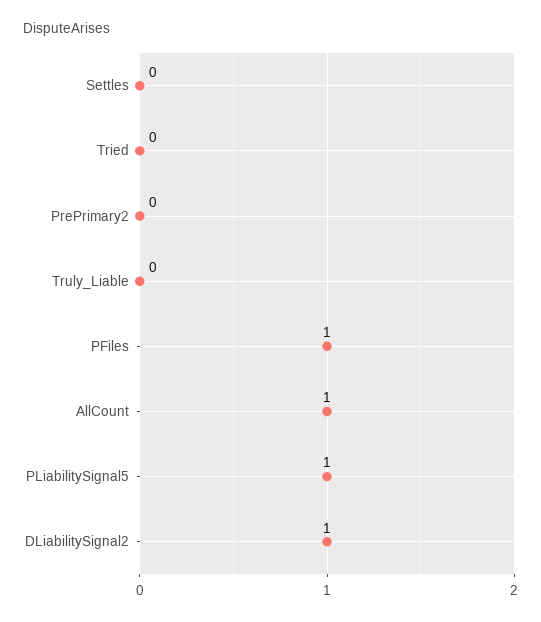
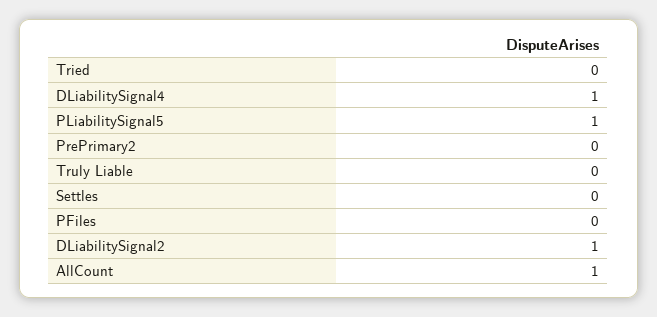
  {
    "Settles": 0,
    "Tried": 0,
    "PrePrimary2": 0,
    "Truly_Liable": 0,
-   "PFiles": 1,
+   "PFiles": 0,
    "AllCount": 1,
    "PLiabilitySignal5": 1,
-   "DLiabilitySignal2": 1
+   "DLiabilitySignal2": 1,
+   "DLiabilitySignal4": 1
  }

